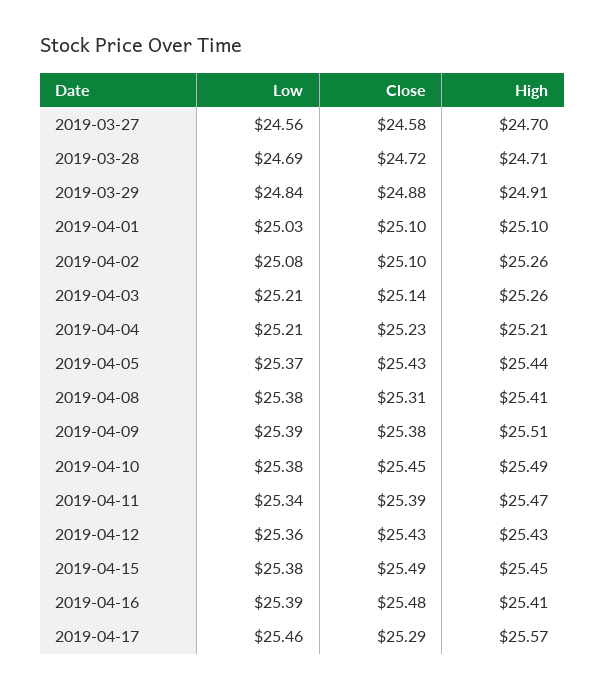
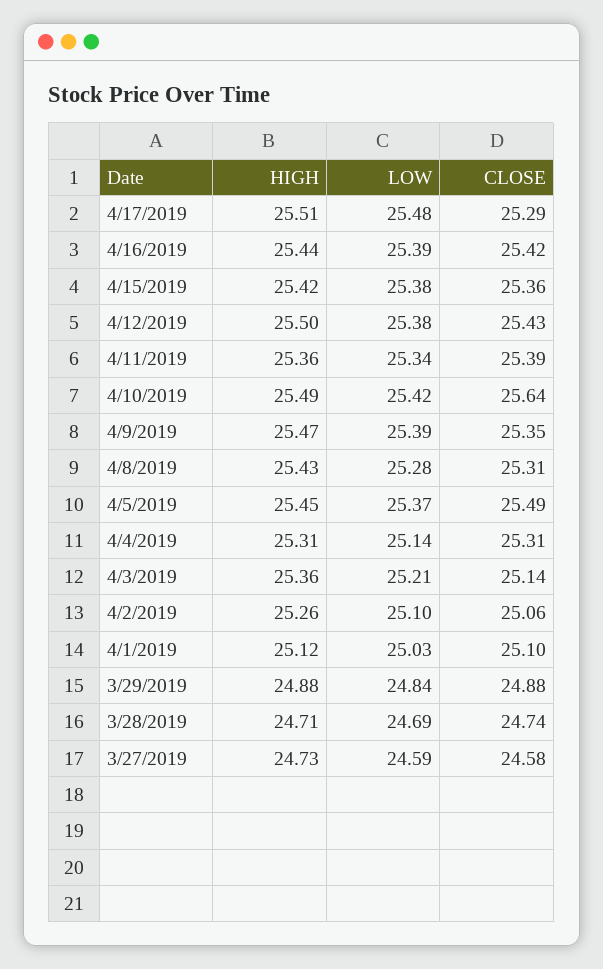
  {
    "Low": {
-     "2019-03-27": 24.56,
+     "2019-03-27": 24.59,
      "2019-03-28": 24.69,
      "2019-03-29": 24.84,
      "2019-04-01": 25.03,
-     "2019-04-02": 25.08,
+     "2019-04-02": 25.1,
      "2019-04-03": 25.21,
-     "2019-04-04": 25.21,
+     "2019-04-04": 25.14,
      "2019-04-05": 25.37,
-     "2019-04-08": 25.38,
+     "2019-04-08": 25.28,
      "2019-04-09": 25.39,
-     "2019-04-10": 25.38,
+     "2019-04-10": 25.42,
      "2019-04-11": 25.34,
-     "2019-04-12": 25.36,
+     "2019-04-12": 25.38,
      "2019-04-15": 25.38,
      "2019-04-16": 25.39,
-     "2019-04-17": 25.46
+     "2019-04-17": 25.48
    },
    "Close": {
      "2019-03-27": 24.58,
-     "2019-03-28": 24.72,
+     "2019-03-28": 24.74,
      "2019-03-29": 24.88,
      "2019-04-01": 25.1,
-     "2019-04-02": 25.1,
+     "2019-04-02": 25.06,
      "2019-04-03": 25.14,
-     "2019-04-04": 25.23,
+     "2019-04-04": 25.31,
-     "2019-04-05": 25.43,
+     "2019-04-05": 25.49,
      "2019-04-08": 25.31,
-     "2019-04-09": 25.38,
+     "2019-04-09": 25.35,
-     "2019-04-10": 25.45,
+     "2019-04-10": 25.64,
      "2019-04-11": 25.39,
      "2019-04-12": 25.43,
-     "2019-04-15": 25.49,
+     "2019-04-15": 25.36,
-     "2019-04-16": 25.48,
+     "2019-04-16": 25.42,
      "2019-04-17": 25.29
    },
    "High": {
-     "2019-03-27": 24.7,
+     "2019-03-27": 24.73,
      "2019-03-28": 24.71,
-     "2019-03-29": 24.91,
+     "2019-03-29": 24.88,
-     "2019-04-01": 25.1,
+     "2019-04-01": 25.12,
      "2019-04-02": 25.26,
-     "2019-04-03": 25.26,
+     "2019-04-03": 25.36,
-     "2019-04-04": 25.21,
+     "2019-04-04": 25.31,
-     "2019-04-05": 25.44,
+     "2019-04-05": 25.45,
-     "2019-04-08": 25.41,
+     "2019-04-08": 25.43,
-     "2019-04-09": 25.51,
+     "2019-04-09": 25.47,
      "2019-04-10": 25.49,
-     "2019-04-11": 25.47,
+     "2019-04-11": 25.36,
-     "2019-04-12": 25.43,
+     "2019-04-12": 25.5,
-     "2019-04-15": 25.45,
+     "2019-04-15": 25.42,
-     "2019-04-16": 25.41,
+     "2019-04-16": 25.44,
-     "2019-04-17": 25.57
+     "2019-04-17": 25.51
    }
  }

